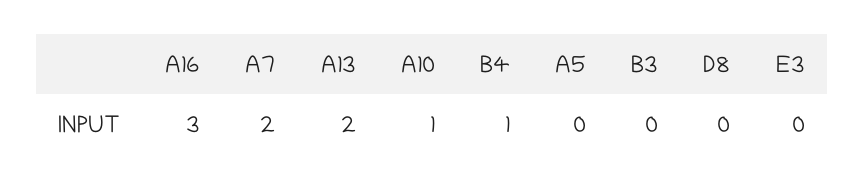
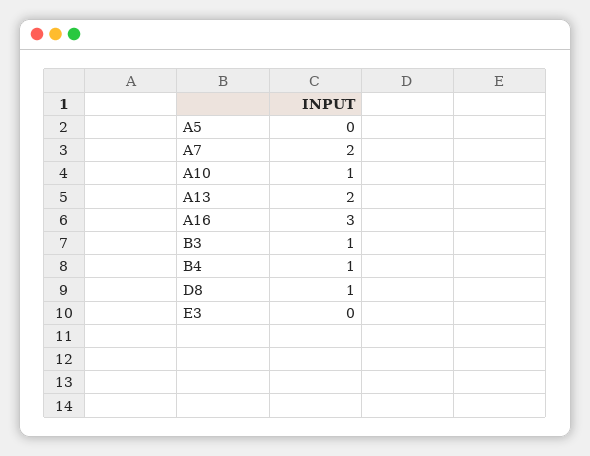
  {
    "A16": 3,
    "A7": 2,
    "A13": 2,
    "A10": 1,
    "B4": 1,
    "A5": 0,
-   "B3": 0,
+   "B3": 1,
-   "D8": 0,
+   "D8": 1,
    "E3": 0
  }

